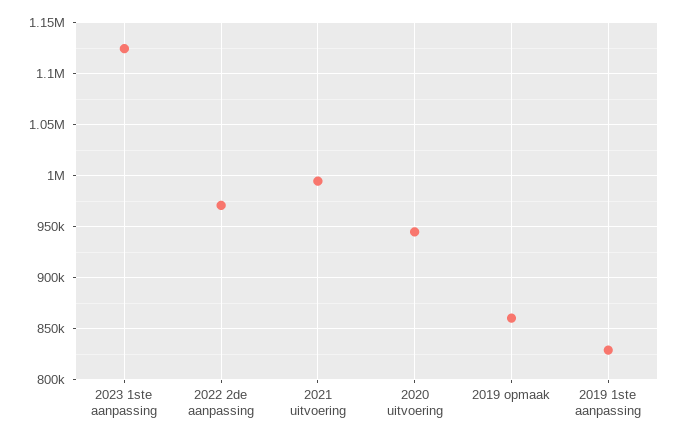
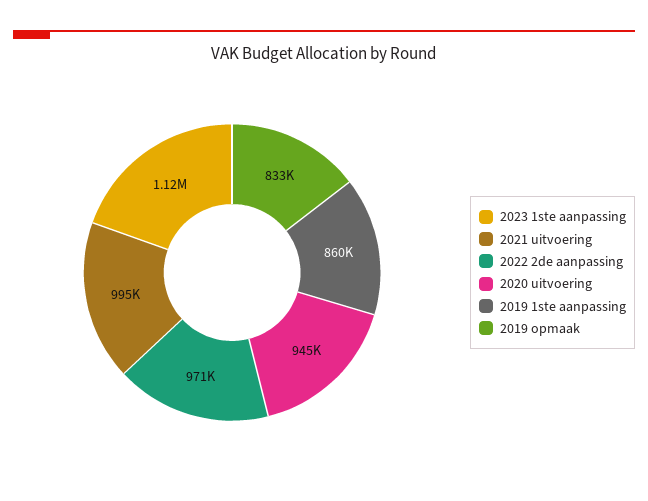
  {
    "2023 1ste aanpassing": 1120000,
    "2022 2de aanpassing": 971000,
    "2021 uitvoering": 995000,
    "2020 uitvoering": 945000,
-   "2019 opmaak": 860000,
+   "2019 opmaak": 833000,
-   "2019 1ste aanpassing": 830000
+   "2019 1ste aanpassing": 860000
  }

